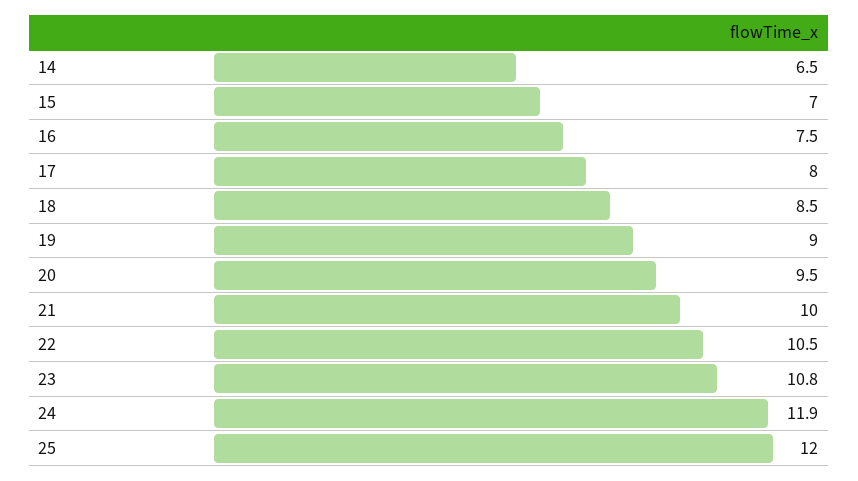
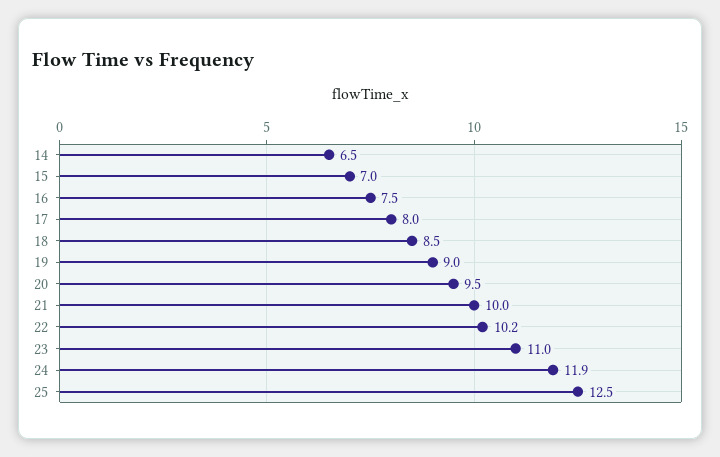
  {
    "14": 6.5,
    "15": 7,
    "16": 7.5,
    "17": 8,
    "18": 8.5,
    "19": 9,
    "20": 9.5,
    "21": 10,
-   "22": 10.5,
+   "22": 10.2,
-   "23": 10.8,
+   "23": 11,
    "24": 11.9,
-   "25": 12
+   "25": 12.5
  }

